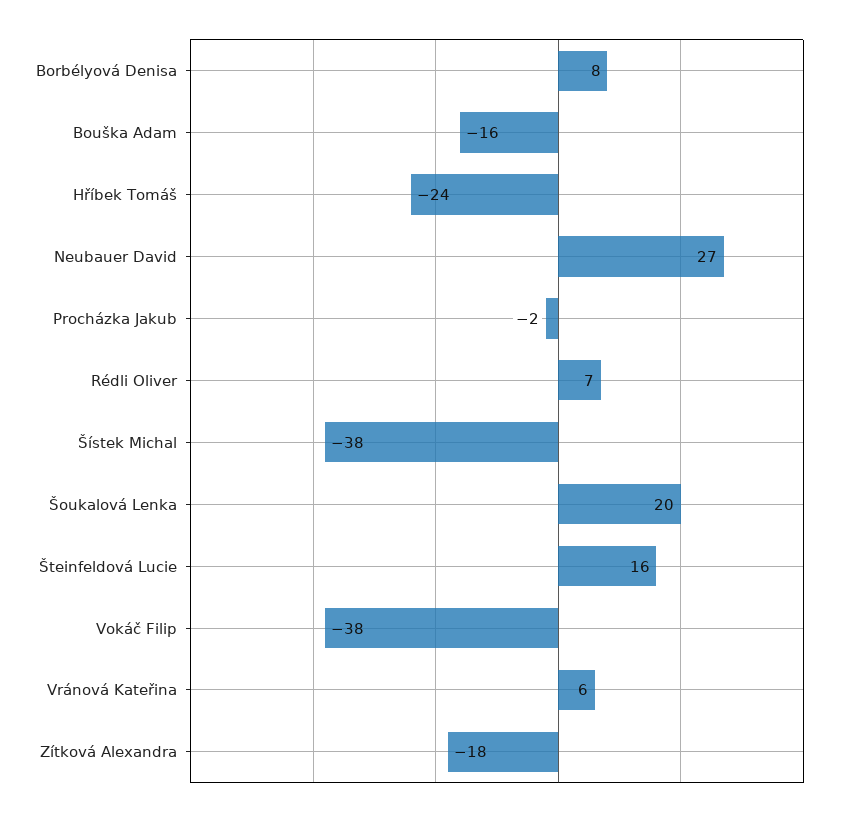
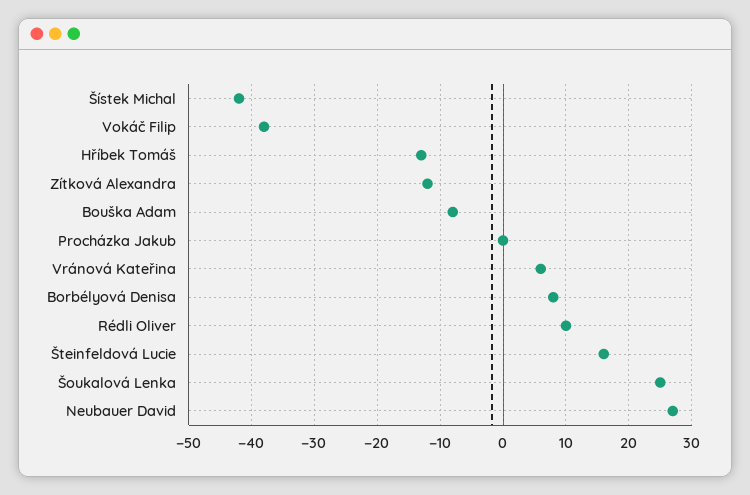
  {
    "Borbélyová Denisa": 8,
-   "Bouška Adam": -16,
+   "Bouška Adam": -8,
-   "Hříbek Tomáš": -24,
+   "Hříbek Tomáš": -13,
    "Neubauer David": 27,
-   "Procházka Jakub": -2,
+   "Procházka Jakub": 0,
-   "Rédli Oliver": 7,
+   "Rédli Oliver": 10,
-   "Šístek Michal": -38,
+   "Šístek Michal": -42,
-   "Šoukalová Lenka": 20,
+   "Šoukalová Lenka": 25,
    "Šteinfeldová Lucie": 16,
    "Vokáč Filip": -38,
    "Vránová Kateřina": 6,
-   "Zítková Alexandra": -18
+   "Zítková Alexandra": -12
  }

